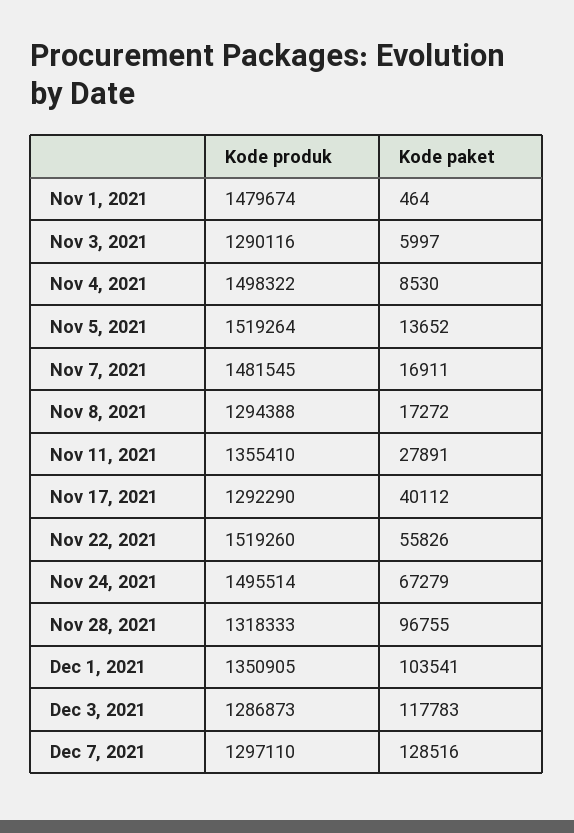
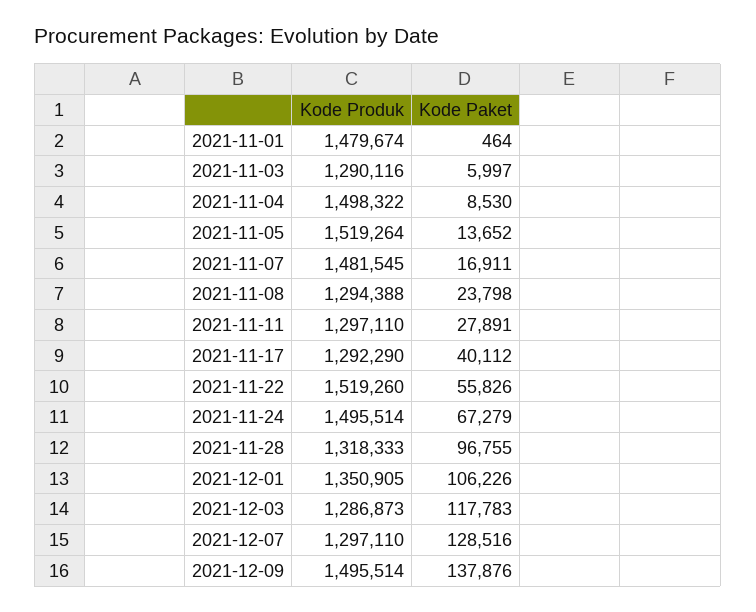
  {
    "Kode produk": {
      "Nov 1, 2021": 1479674,
      "Nov 3, 2021": 1290116,
      "Nov 4, 2021": 1498322,
      "Nov 5, 2021": 1519264,
      "Nov 7, 2021": 1481545,
      "Nov 8, 2021": 1294388,
-     "Nov 11, 2021": 1355410,
+     "Nov 11, 2021": 1297110,
      "Nov 17, 2021": 1292290,
      "Nov 22, 2021": 1519260,
      "Nov 24, 2021": 1495514,
      "Nov 28, 2021": 1318333,
      "Dec 1, 2021": 1350905,
      "Dec 3, 2021": 1286873,
-     "Dec 7, 2021": 1297110
+     "Dec 7, 2021": 1297110,
+     "2021-12-09": 1495514
    },
    "Kode paket": {
      "Nov 1, 2021": 464,
      "Nov 3, 2021": 5997,
      "Nov 4, 2021": 8530,
      "Nov 5, 2021": 13652,
      "Nov 7, 2021": 16911,
-     "Nov 8, 2021": 17272,
+     "Nov 8, 2021": 23798,
      "Nov 11, 2021": 27891,
      "Nov 17, 2021": 40112,
      "Nov 22, 2021": 55826,
      "Nov 24, 2021": 67279,
      "Nov 28, 2021": 96755,
-     "Dec 1, 2021": 103541,
+     "Dec 1, 2021": 106226,
      "Dec 3, 2021": 117783,
-     "Dec 7, 2021": 128516
+     "Dec 7, 2021": 128516,
+     "2021-12-09": 137876
    }
  }

